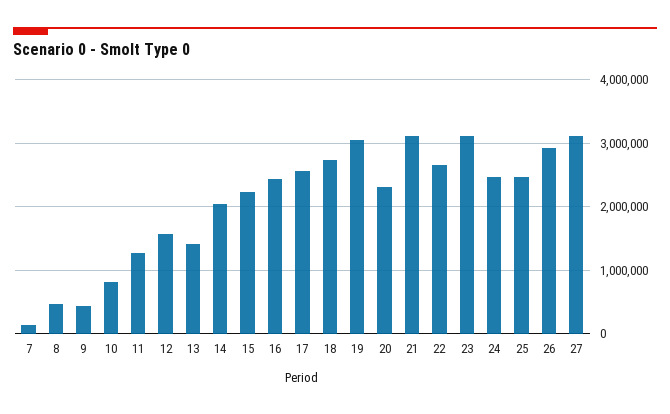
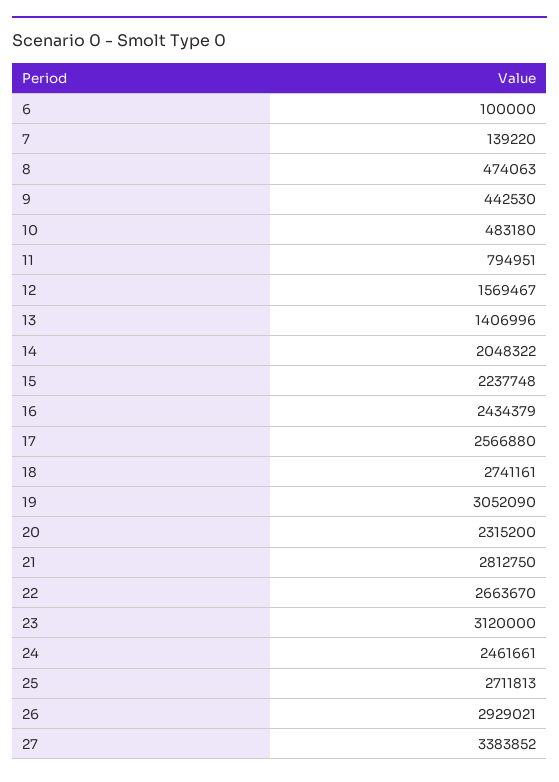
  {
    "7": 139220,
    "8": 474063,
    "9": 442530,
-   "10": 800000,
+   "10": 483180,
-   "11": 1300000,
+   "11": 794951,
    "12": 1569467,
    "13": 1406996,
    "14": 2048322,
    "15": 2237748,
    "16": 2434379,
    "17": 2566880,
    "18": 2741161,
    "19": 3052090,
    "20": 2315200,
-   "21": 3100000,
+   "21": 2812750,
    "22": 2663670,
    "23": 3120000,
    "24": 2461661,
-   "25": 2500000,
+   "25": 2711813,
    "26": 2929021,
-   "27": 3100000
+   "27": 3383852,
+   "6": 100000
  }

